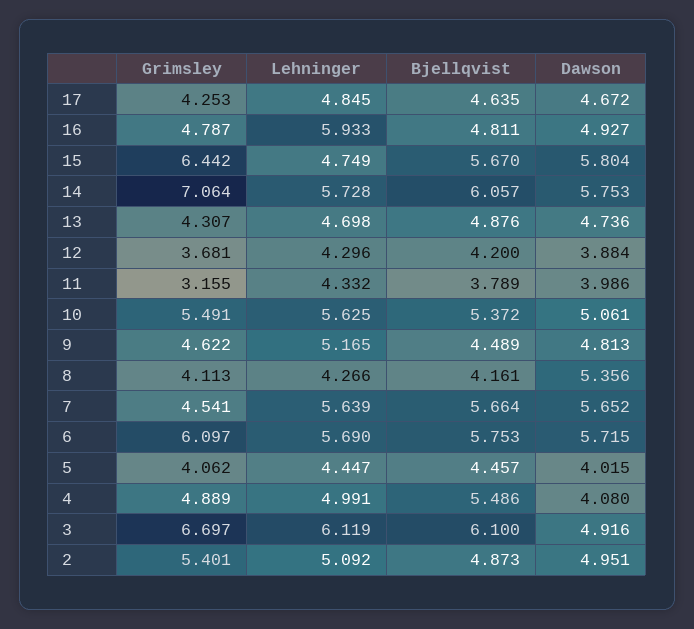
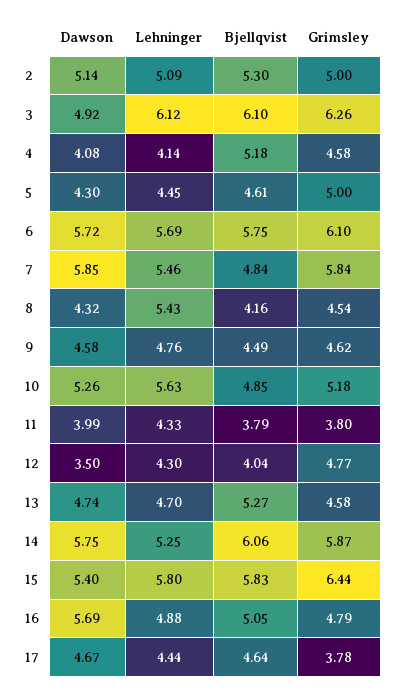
  {
    "Grimsley": {
-     "17": 4.253,
+     "17": 3.78,
      "16": 4.787,
      "15": 6.442,
-     "14": 7.064,
+     "14": 5.87,
-     "13": 4.307,
+     "13": 4.58,
-     "12": 3.681,
+     "12": 4.77,
-     "11": 3.155,
+     "11": 3.8,
-     "10": 5.491,
+     "10": 5.18,
      "9": 4.622,
-     "8": 4.113,
+     "8": 4.54,
-     "7": 4.541,
+     "7": 5.84,
      "6": 6.097,
-     "5": 4.062,
+     "5": 5,
-     "4": 4.889,
+     "4": 4.58,
-     "3": 6.697,
+     "3": 6.26,
-     "2": 5.401
+     "2": 5
    },
    "Lehninger": {
-     "17": 4.845,
+     "17": 4.44,
-     "16": 5.933,
+     "16": 4.88,
-     "15": 4.749,
+     "15": 5.8,
-     "14": 5.728,
+     "14": 5.25,
      "13": 4.698,
      "12": 4.296,
      "11": 4.332,
      "10": 5.625,
-     "9": 5.165,
+     "9": 4.76,
-     "8": 4.266,
+     "8": 5.43,
-     "7": 5.639,
+     "7": 5.46,
      "6": 5.69,
      "5": 4.447,
-     "4": 4.991,
+     "4": 4.14,
      "3": 6.119,
      "2": 5.092
    },
    "Bjellqvist": {
      "17": 4.635,
-     "16": 4.811,
+     "16": 5.05,
-     "15": 5.67,
+     "15": 5.83,
      "14": 6.057,
-     "13": 4.876,
+     "13": 5.27,
-     "12": 4.2,
+     "12": 4.04,
      "11": 3.789,
-     "10": 5.372,
+     "10": 4.85,
      "9": 4.489,
      "8": 4.161,
-     "7": 5.664,
+     "7": 4.84,
      "6": 5.753,
-     "5": 4.457,
+     "5": 4.61,
-     "4": 5.486,
+     "4": 5.18,
      "3": 6.1,
-     "2": 4.873
+     "2": 5.3
    },
    "Dawson": {
      "17": 4.672,
-     "16": 4.927,
+     "16": 5.69,
-     "15": 5.804,
+     "15": 5.4,
      "14": 5.753,
      "13": 4.736,
-     "12": 3.884,
+     "12": 3.5,
      "11": 3.986,
-     "10": 5.061,
+     "10": 5.26,
-     "9": 4.813,
+     "9": 4.58,
-     "8": 5.356,
+     "8": 4.32,
-     "7": 5.652,
+     "7": 5.85,
      "6": 5.715,
-     "5": 4.015,
+     "5": 4.3,
      "4": 4.08,
      "3": 4.916,
-     "2": 4.951
+     "2": 5.14
    }
  }

